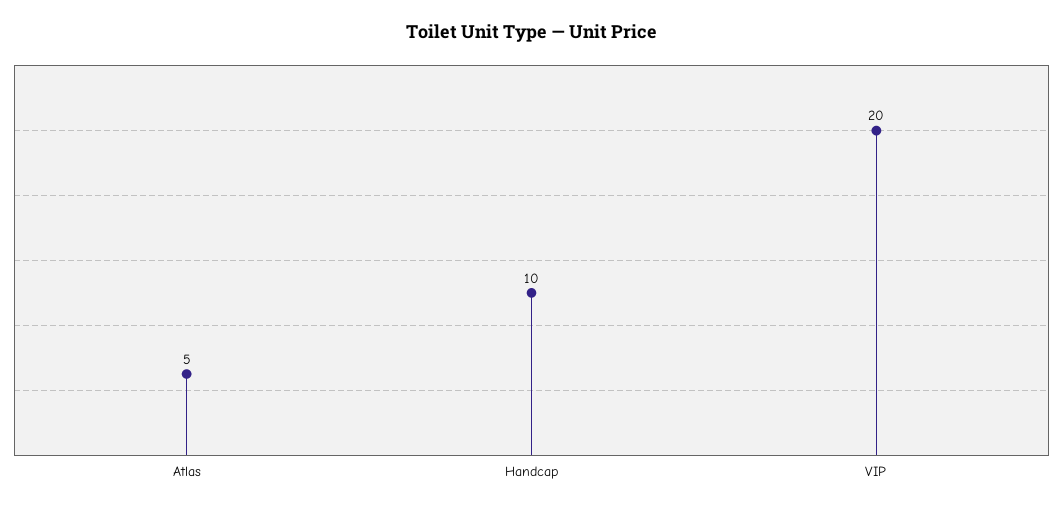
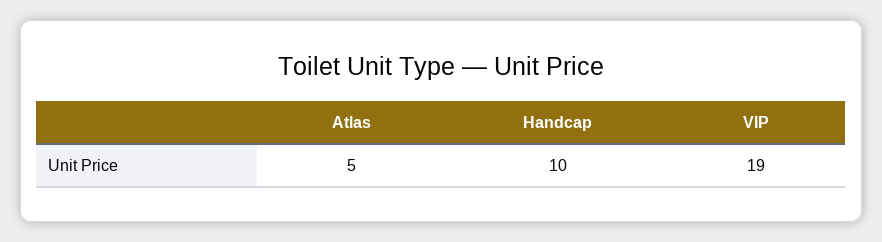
  {
    "Atlas": 5,
    "Handcap": 10,
-   "VIP": 20
+   "VIP": 19
  }

